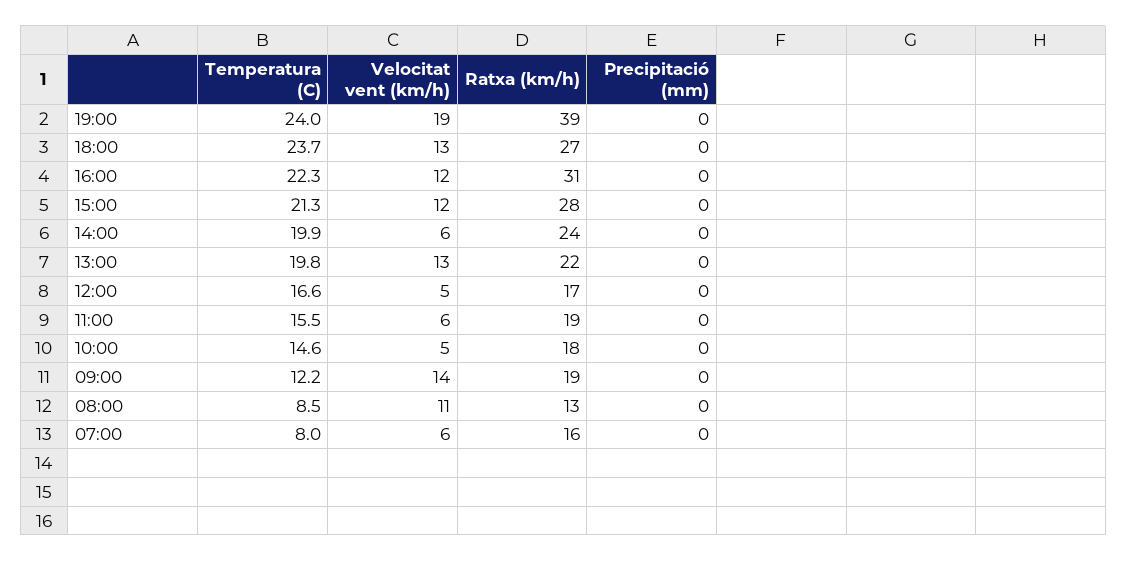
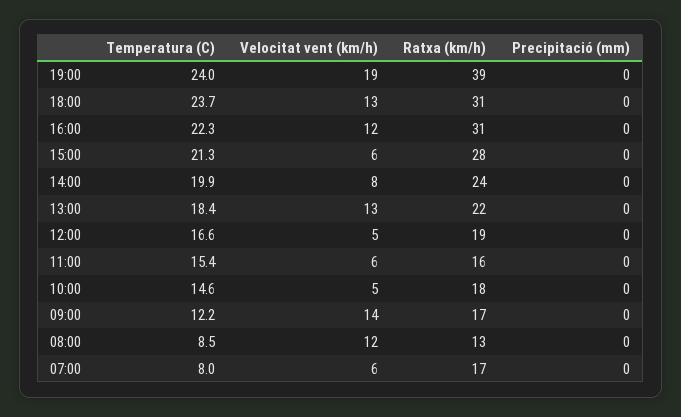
  {
    "Temperatura (C)": {
      "19:00": 24,
      "18:00": 23.7,
      "16:00": 22.3,
      "15:00": 21.3,
      "14:00": 19.9,
-     "13:00": 19.8,
+     "13:00": 18.4,
      "12:00": 16.6,
-     "11:00": 15.5,
+     "11:00": 15.4,
      "10:00": 14.6,
      "09:00": 12.2,
      "08:00": 8.5,
      "07:00": 8
    },
    "Velocitat vent (km/h)": {
      "19:00": 19,
      "18:00": 13,
      "16:00": 12,
-     "15:00": 12,
+     "15:00": 6,
-     "14:00": 6,
+     "14:00": 8,
      "13:00": 13,
      "12:00": 5,
      "11:00": 6,
      "10:00": 5,
      "09:00": 14,
-     "08:00": 11,
+     "08:00": 12,
      "07:00": 6
    },
    "Ratxa (km/h)": {
      "19:00": 39,
-     "18:00": 27,
+     "18:00": 31,
      "16:00": 31,
      "15:00": 28,
      "14:00": 24,
      "13:00": 22,
-     "12:00": 17,
+     "12:00": 19,
-     "11:00": 19,
+     "11:00": 16,
      "10:00": 18,
-     "09:00": 19,
+     "09:00": 17,
      "08:00": 13,
-     "07:00": 16
+     "07:00": 17
    },
    "Precipitació (mm)": {
      "19:00": 0,
      "18:00": 0,
      "16:00": 0,
      "15:00": 0,
      "14:00": 0,
      "13:00": 0,
      "12:00": 0,
      "11:00": 0,
      "10:00": 0,
      "09:00": 0,
      "08:00": 0,
      "07:00": 0
    }
  }

